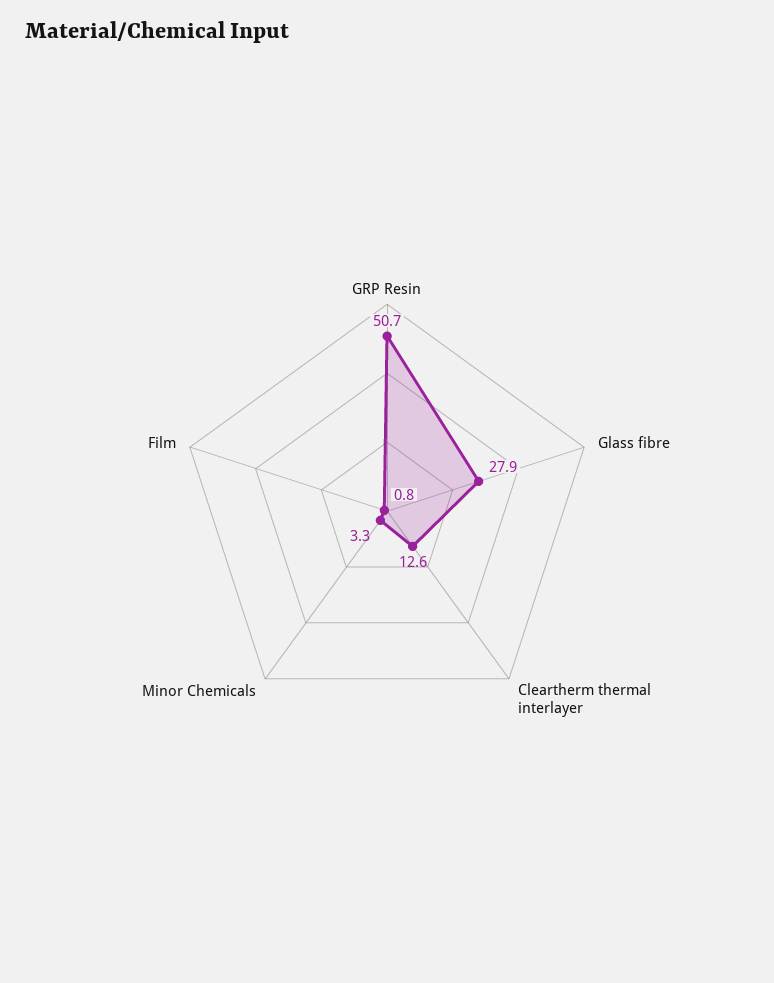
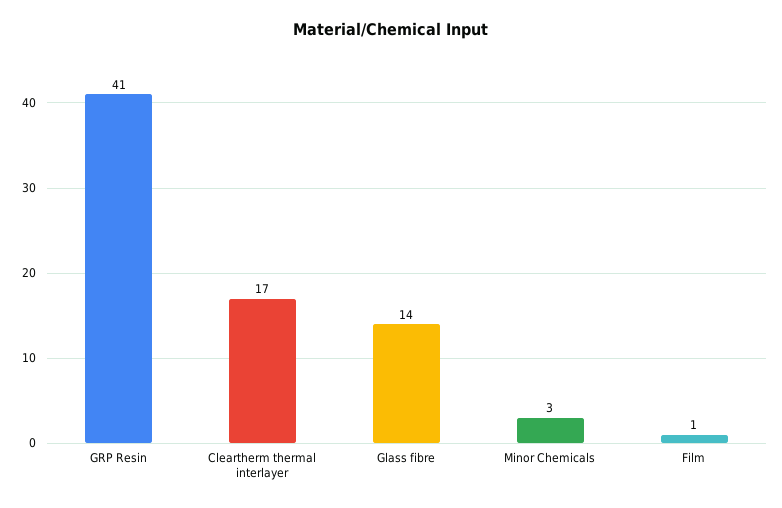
  {
-   "GRP Resin": 50.7,
+   "GRP Resin": 41,
-   "Glass fibre": 27.9,
+   "Glass fibre": 14,
-   "Cleartherm thermal interlayer": 12.6,
+   "Cleartherm thermal interlayer": 17,
    "Minor Chemicals": 3.3,
    "Film": 0.8
  }

